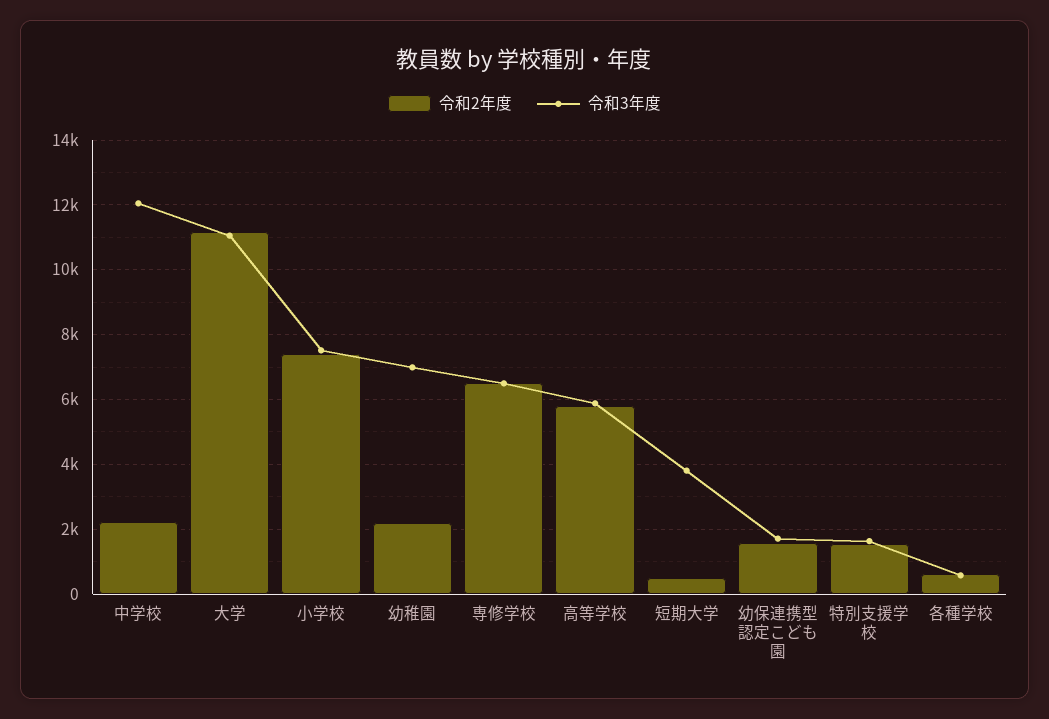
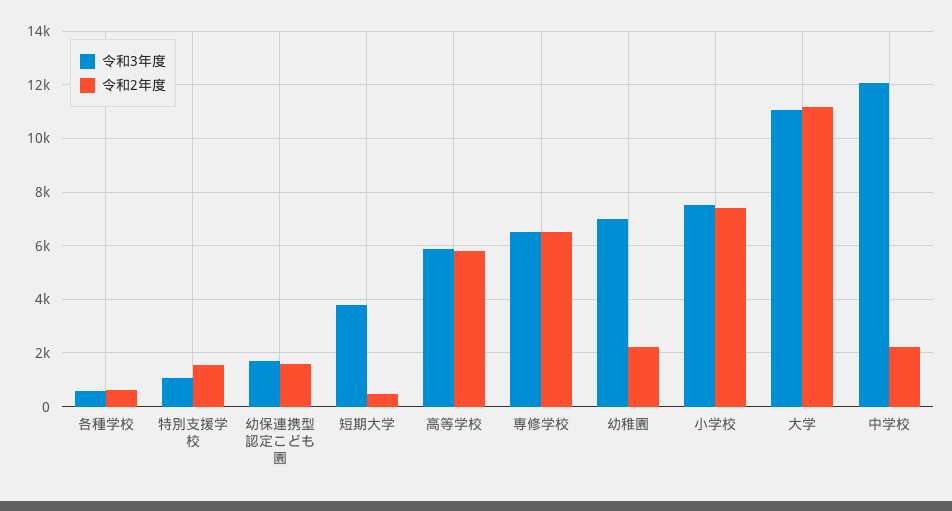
  {
    "令和2年度": {
      "中学校": 2200,
      "大学": 11200,
      "小学校": 7400,
      "幼稚園": 2200,
      "専修学校": 6600,
      "高等学校": 5800,
      "短期大学": 400,
      "幼保連携型認定こども園": 1600,
      "特別支援学校": 1600,
      "各種学校": 600
    },
    "令和3年度": {
      "中学校": 12000,
      "大学": 11000,
      "小学校": 7600,
      "幼稚園": 7000,
      "専修学校": 6400,
      "高等学校": 5800,
      "短期大学": 3800,
      "幼保連携型認定こども園": 1800,
-     "特別支援学校": 1600,
+     "特別支援学校": 1000,
      "各種学校": 600
    }
  }

